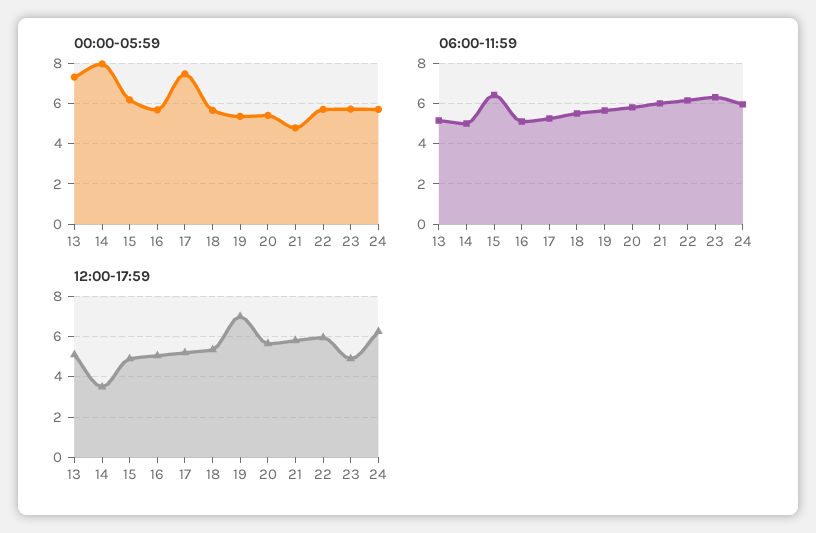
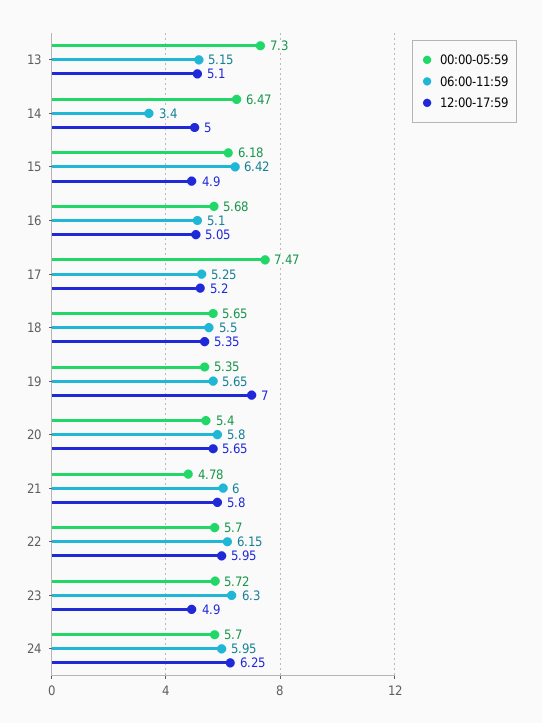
  {
    "00:00-05:59": {
      "13": 7.3,
-     "14": 8,
+     "14": 6.47,
      "15": 6.18,
      "16": 5.68,
      "17": 7.47,
      "18": 5.65,
      "19": 5.35,
      "20": 5.4,
      "21": 4.78,
      "22": 5.7,
      "23": 5.72,
      "24": 5.7
    },
    "06:00-11:59": {
      "13": 5.15,
-     "14": 5,
+     "14": 3.4,
      "15": 6.42,
      "16": 5.1,
      "17": 5.25,
      "18": 5.5,
      "19": 5.65,
      "20": 5.8,
      "21": 6,
      "22": 6.15,
      "23": 6.3,
      "24": 5.95
    },
    "12:00-17:59": {
      "13": 5.1,
-     "14": 3.5,
+     "14": 5,
      "15": 4.9,
      "16": 5.05,
      "17": 5.2,
      "18": 5.35,
      "19": 7,
      "20": 5.65,
      "21": 5.8,
      "22": 5.95,
      "23": 4.9,
      "24": 6.25
    }
  }

